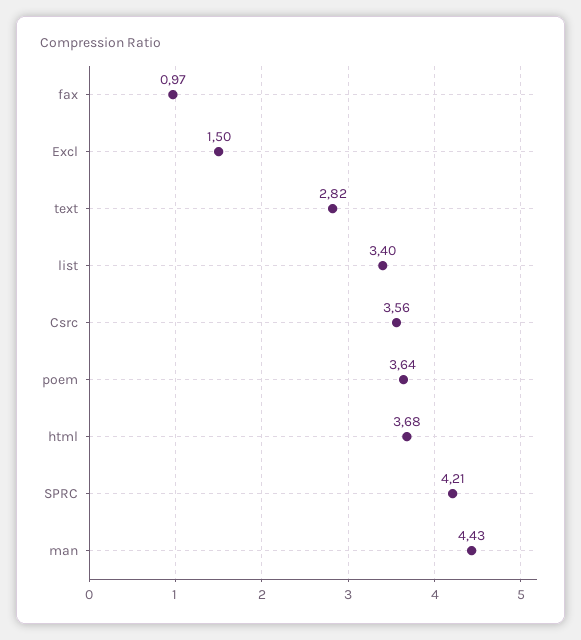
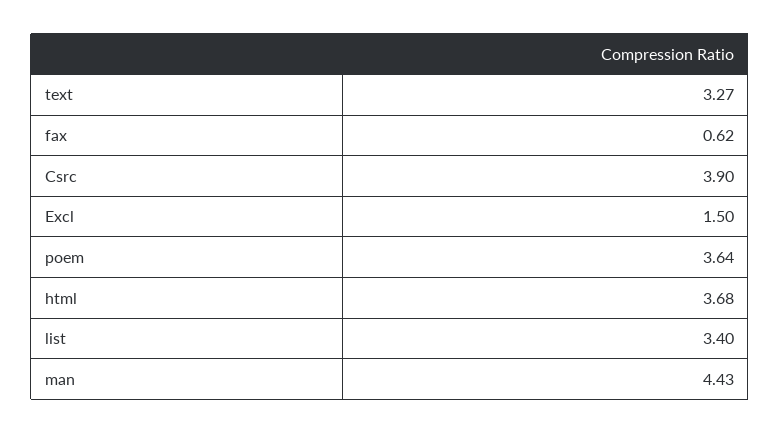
  {
-   "fax": 0.97,
+   "fax": 0.62,
    "Excl": 1.5,
-   "text": 2.82,
+   "text": 3.27,
    "list": 3.4,
-   "Csrc": 3.56,
+   "Csrc": 3.9,
    "poem": 3.64,
    "html": 3.68,
-   "SPRC": 4.21,
    "man": 4.43
  }

